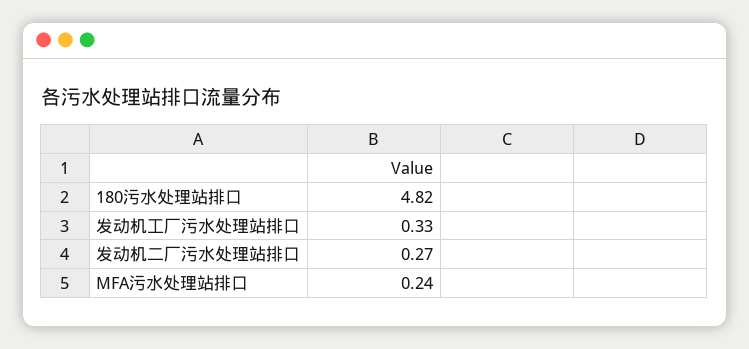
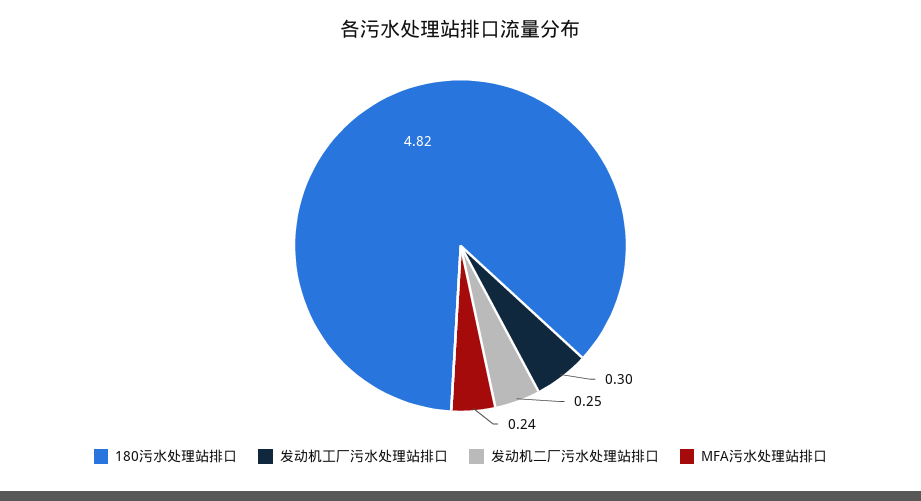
  {
    "180污水处理站排口": 4.82,
-   "发动机工厂污水处理站排口": 0.33,
+   "发动机工厂污水处理站排口": 0.3,
-   "发动机二厂污水处理站排口": 0.27,
+   "发动机二厂污水处理站排口": 0.25,
    "MFA污水处理站排口": 0.24
  }

